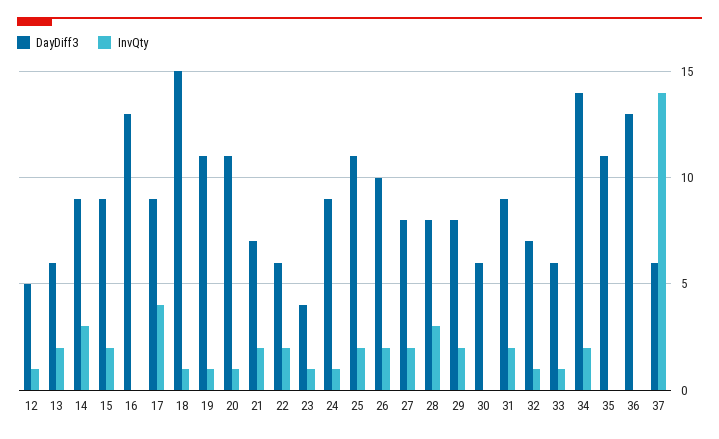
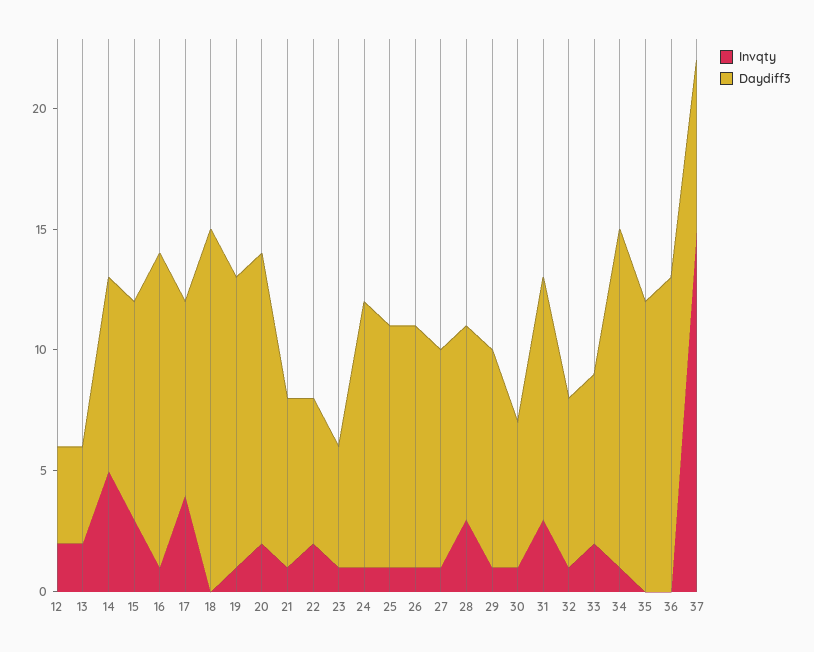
  {
    "DayDiff3": {
-     "12": 5,
+     "12": 4,
-     "13": 6,
+     "13": 4,
-     "14": 9,
+     "14": 8,
      "15": 9,
      "16": 13,
-     "17": 9,
+     "17": 8,
      "18": 15,
-     "19": 11,
+     "19": 12,
-     "20": 11,
+     "20": 12,
      "21": 7,
      "22": 6,
-     "23": 4,
+     "23": 5,
-     "24": 9,
+     "24": 11,
-     "25": 11,
+     "25": 10,
      "26": 10,
-     "27": 8,
+     "27": 9,
      "28": 8,
-     "29": 8,
+     "29": 9,
      "30": 6,
-     "31": 9,
+     "31": 10,
      "32": 7,
-     "33": 6,
+     "33": 7,
      "34": 14,
-     "35": 11,
+     "35": 12,
      "36": 13,
-     "37": 6
+     "37": 7
    },
    "InvQty": {
-     "12": 1,
+     "12": 2,
      "13": 2,
-     "14": 3,
+     "14": 5,
-     "15": 2,
+     "15": 3,
-     "16": 0,
+     "16": 1,
      "17": 4,
-     "18": 1,
+     "18": 0,
      "19": 1,
-     "20": 1,
+     "20": 2,
-     "21": 2,
+     "21": 1,
      "22": 2,
      "23": 1,
      "24": 1,
-     "25": 2,
+     "25": 1,
-     "26": 2,
+     "26": 1,
-     "27": 2,
+     "27": 1,
      "28": 3,
-     "29": 2,
+     "29": 1,
-     "30": 0,
+     "30": 1,
-     "31": 2,
+     "31": 3,
      "32": 1,
-     "33": 1,
+     "33": 2,
-     "34": 2,
+     "34": 1,
      "35": 0,
      "36": 0,
-     "37": 14
+     "37": 15
    }
  }

